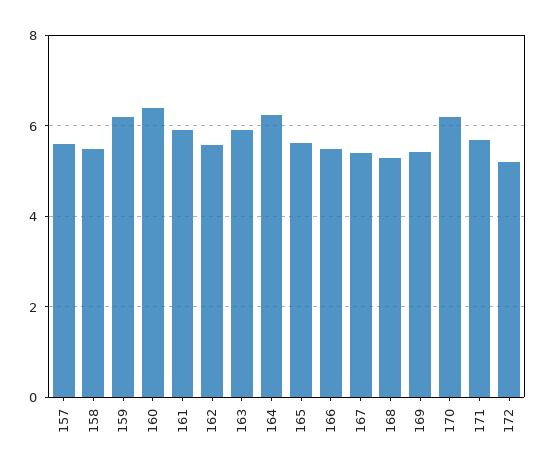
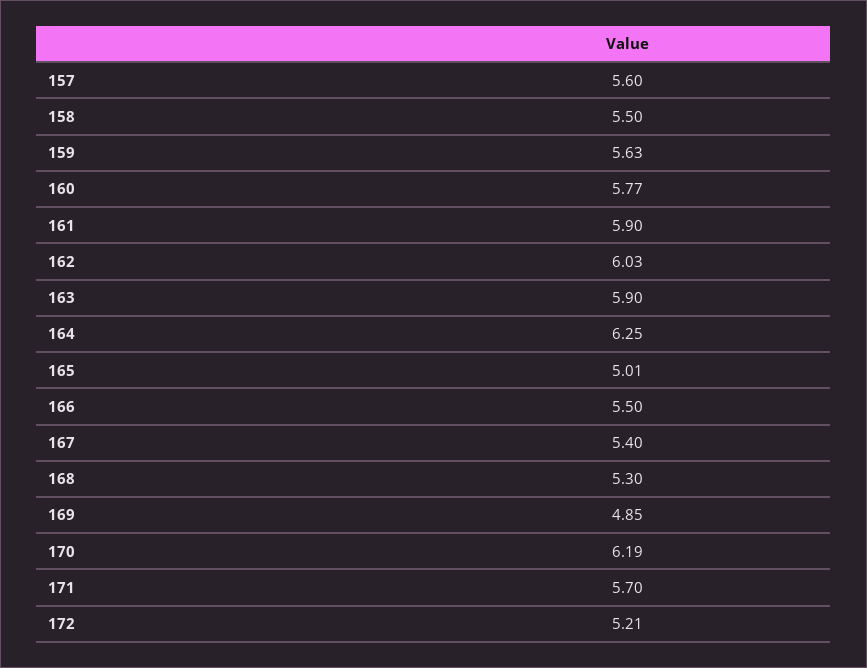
  {
    "157": 5.6,
    "158": 5.5,
-   "159": 6.2,
+   "159": 5.63,
-   "160": 6.4,
+   "160": 5.77,
    "161": 5.9,
-   "162": 5.6,
+   "162": 6.03,
    "163": 5.9,
    "164": 6.25,
-   "165": 5.6,
+   "165": 5.01,
    "166": 5.5,
    "167": 5.4,
    "168": 5.3,
-   "169": 5.4,
+   "169": 4.85,
    "170": 6.19,
    "171": 5.7,
    "172": 5.21
  }

